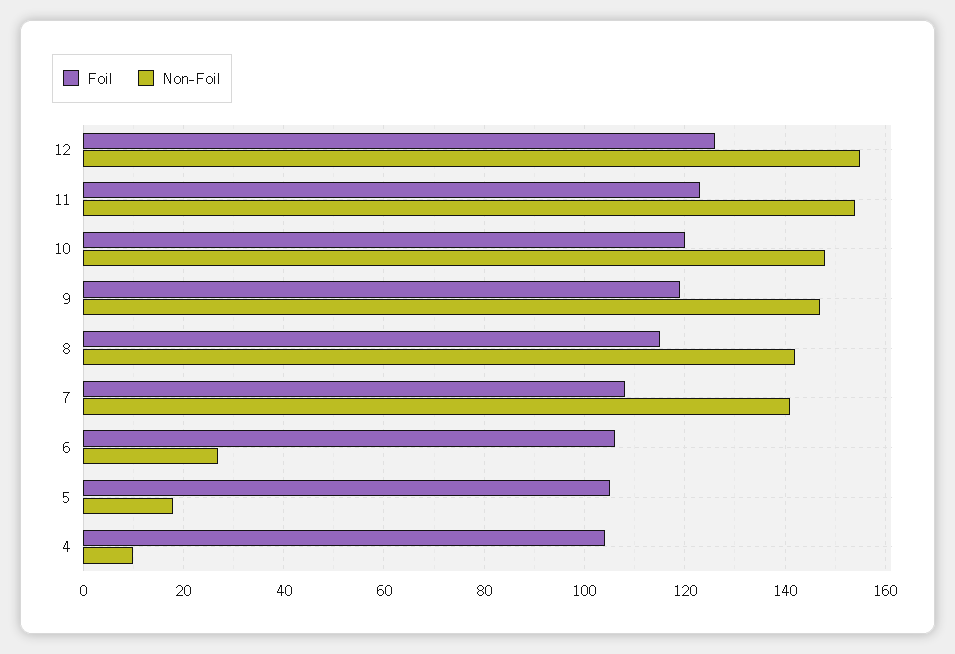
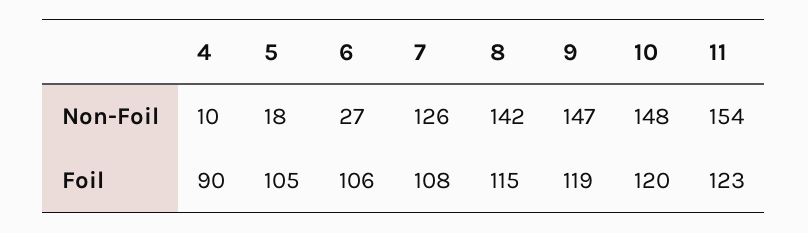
  {
    "Foil": {
-     "12": 125,
      "11": 123,
      "10": 120,
      "9": 119,
      "8": 115,
      "7": 108,
      "6": 106,
      "5": 105,
-     "4": 105
+     "4": 90
    },
    "Non-Foil": {
-     "12": 155,
      "11": 154,
      "10": 148,
      "9": 147,
      "8": 142,
-     "7": 140,
+     "7": 126,
      "6": 27,
      "5": 18,
      "4": 10
    }
  }

